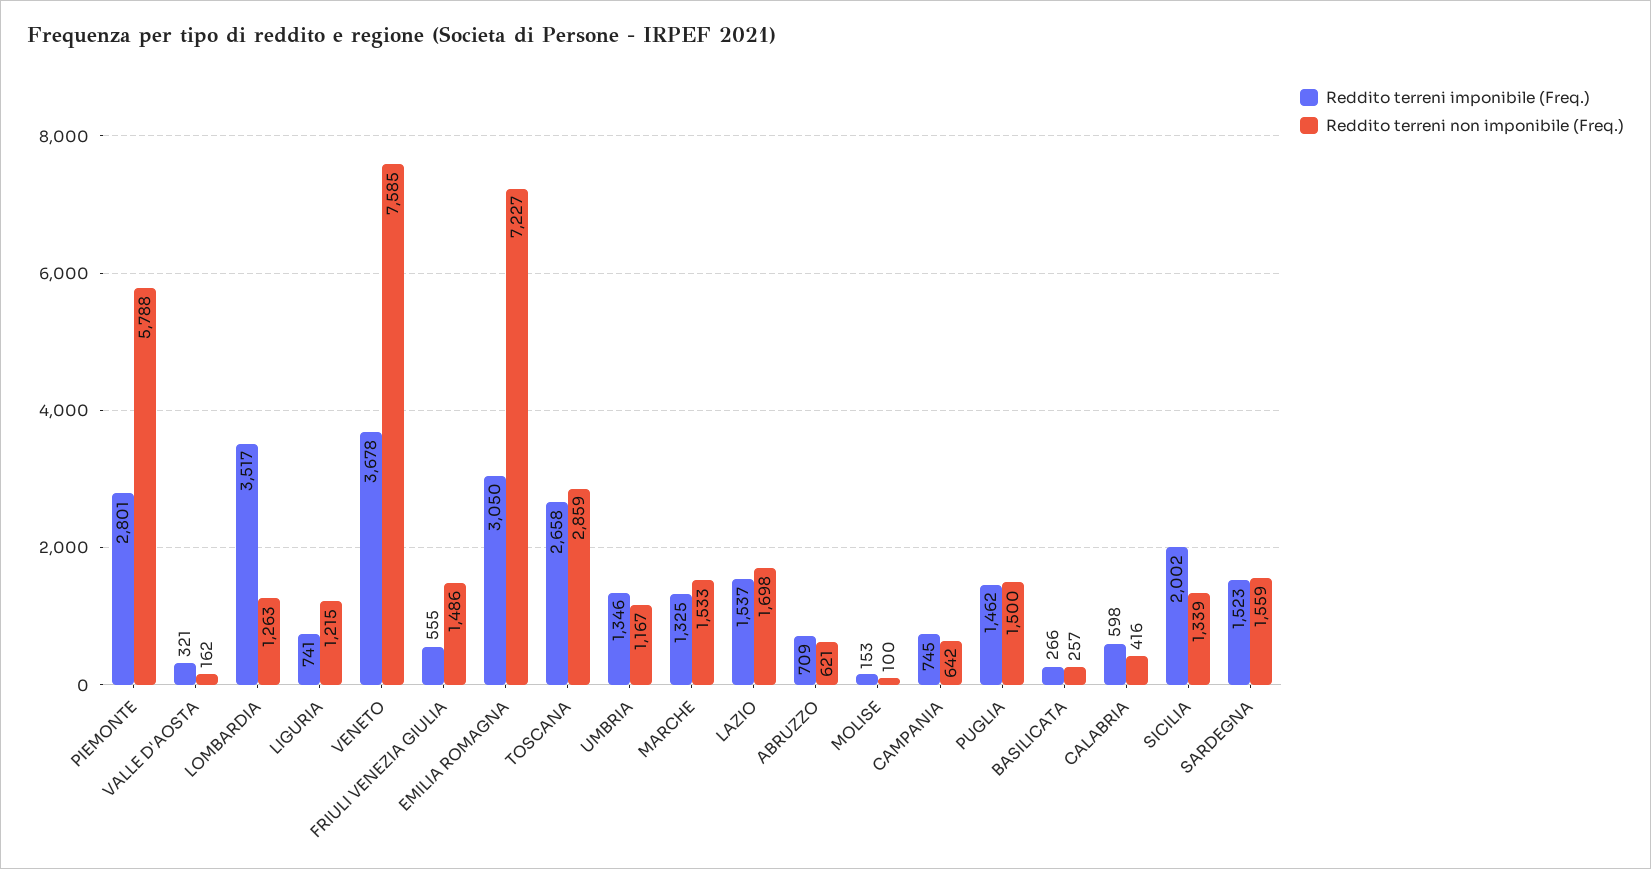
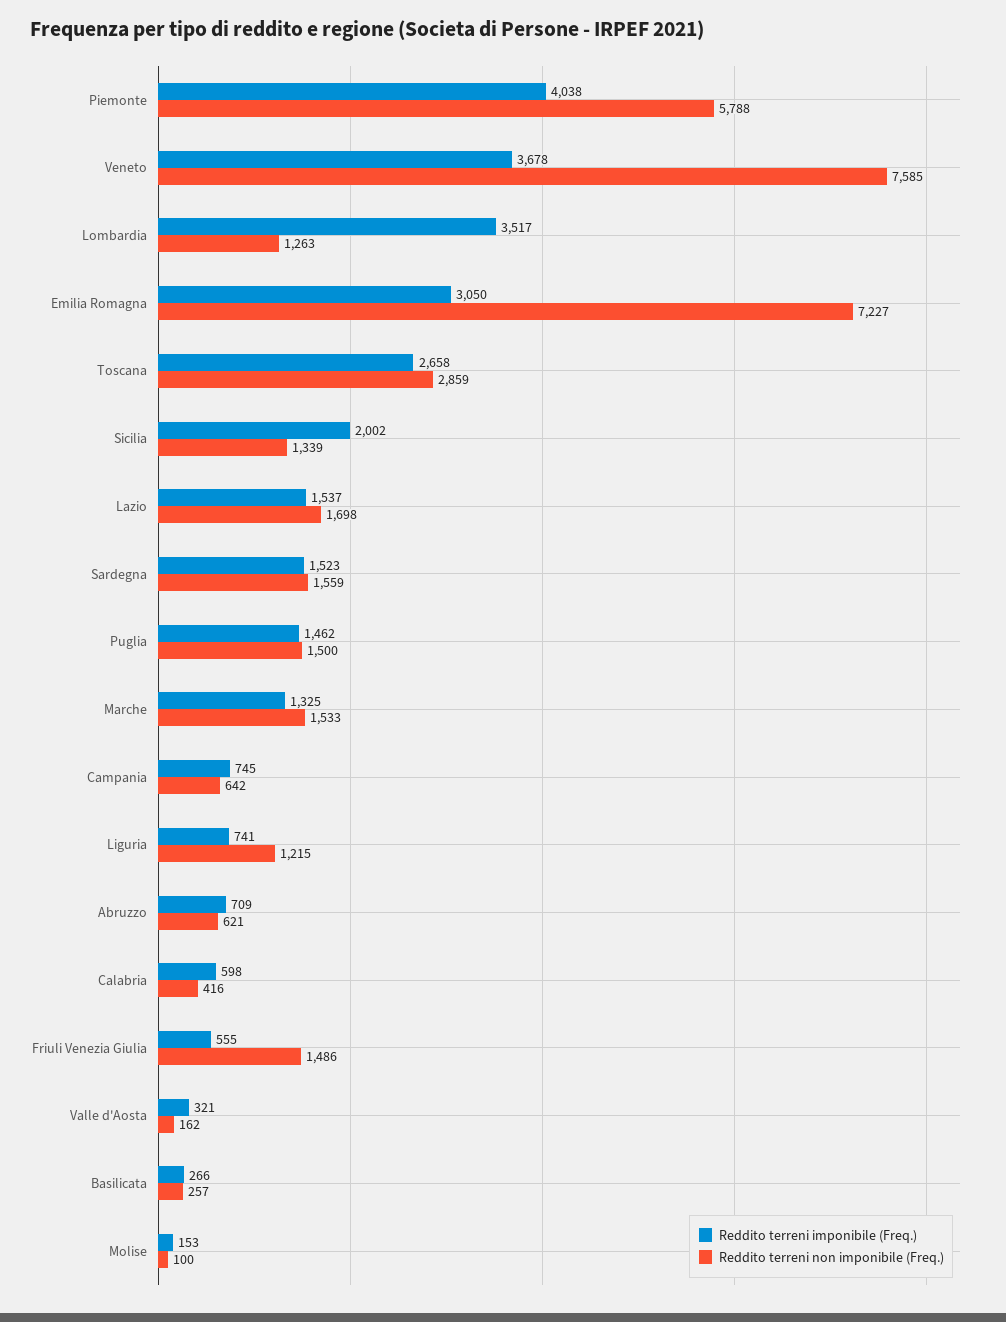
  {
    "Reddito terreni imponibile (Freq.)": {
-     "PIEMONTE": 2801,
+     "PIEMONTE": 4038,
      "VALLE D'AOSTA": 321,
      "LOMBARDIA": 3517,
      "LIGURIA": 741,
      "VENETO": 3678,
      "FRIULI VENEZIA GIULIA": 555,
      "EMILIA ROMAGNA": 3050,
      "TOSCANA": 2658,
-     "UMBRIA": 1346,
      "MARCHE": 1325,
      "LAZIO": 1537,
      "ABRUZZO": 709,
      "MOLISE": 153,
      "CAMPANIA": 745,
      "PUGLIA": 1462,
      "BASILICATA": 266,
      "CALABRIA": 598,
      "SICILIA": 2002,
      "SARDEGNA": 1523
    },
    "Reddito terreni non imponibile (Freq.)": {
      "PIEMONTE": 5788,
      "VALLE D'AOSTA": 162,
      "LOMBARDIA": 1263,
      "LIGURIA": 1215,
      "VENETO": 7585,
      "FRIULI VENEZIA GIULIA": 1486,
      "EMILIA ROMAGNA": 7227,
      "TOSCANA": 2859,
-     "UMBRIA": 1167,
      "MARCHE": 1533,
      "LAZIO": 1698,
      "ABRUZZO": 621,
      "MOLISE": 100,
      "CAMPANIA": 642,
      "PUGLIA": 1500,
      "BASILICATA": 257,
      "CALABRIA": 416,
      "SICILIA": 1339,
      "SARDEGNA": 1559
    }
  }

